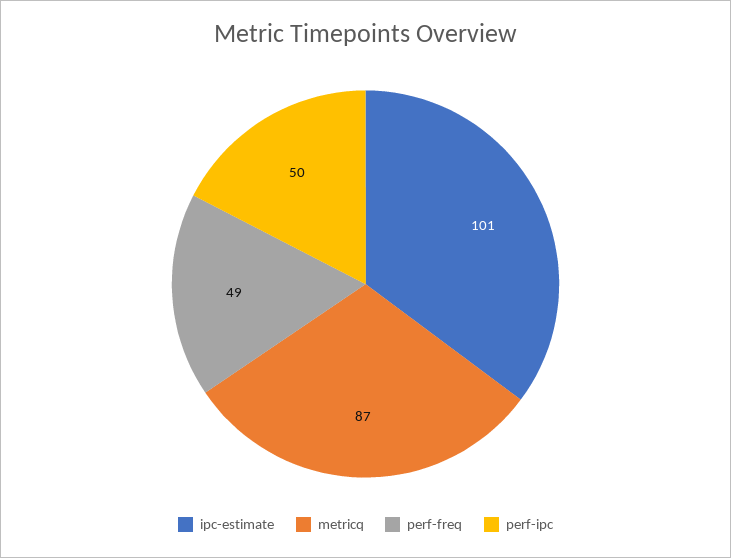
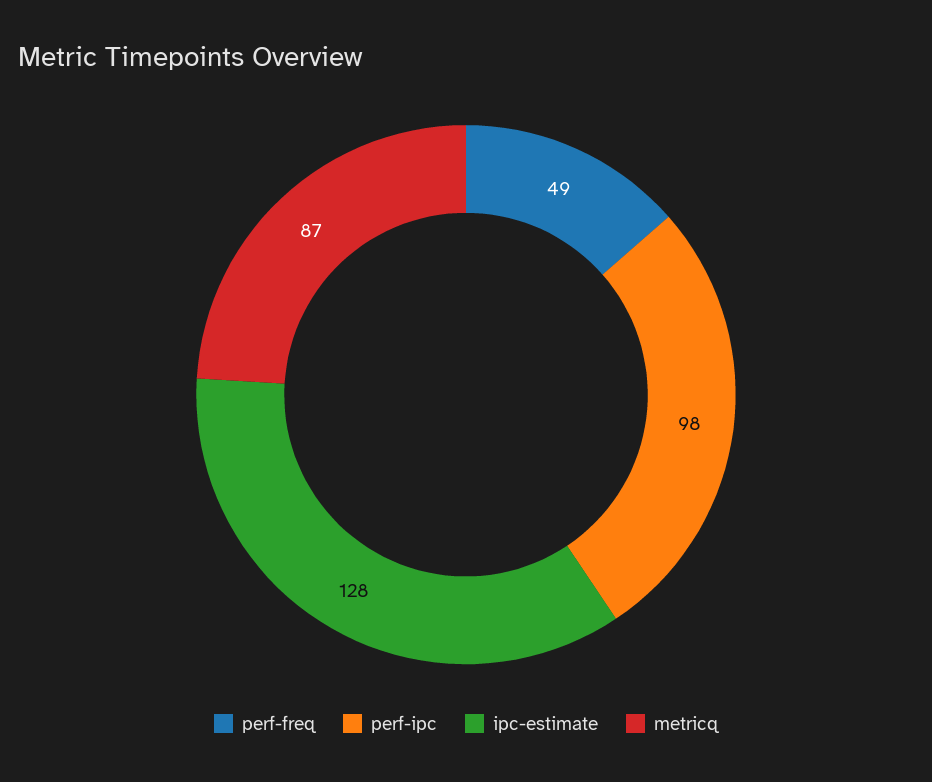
  {
-   "ipc-estimate": 101,
+   "ipc-estimate": 128,
    "metricq": 87,
    "perf-freq": 49,
-   "perf-ipc": 50
+   "perf-ipc": 98
  }

